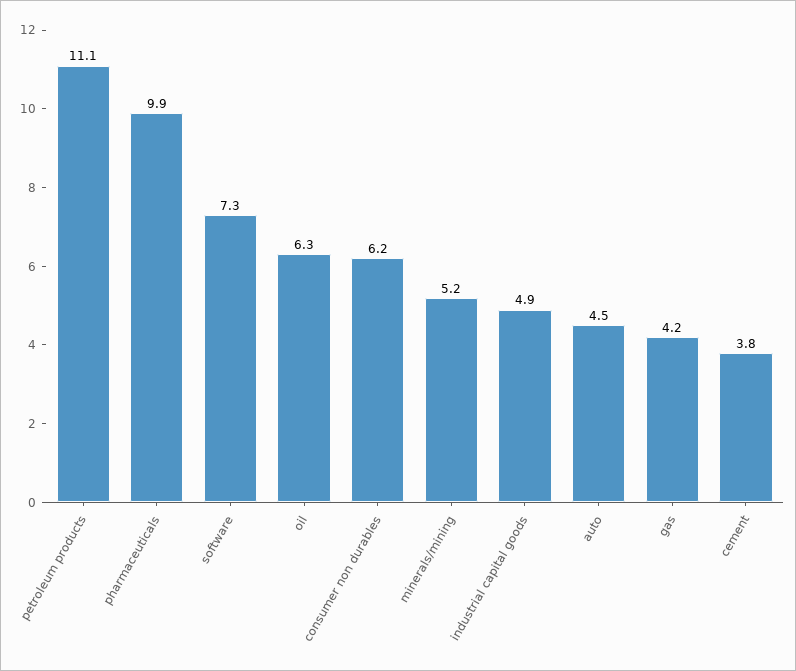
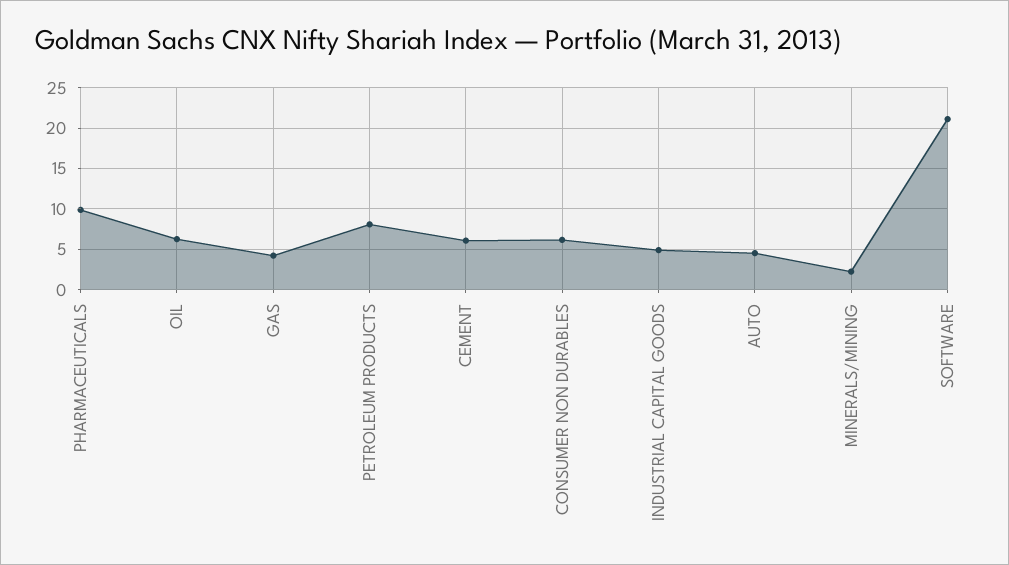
  {
-   "petroleum products": 11.1,
+   "petroleum products": 8,
    "pharmaceuticals": 9.9,
-   "software": 7.3,
+   "software": 21,
    "oil": 6.3,
    "consumer non durables": 6.2,
-   "minerals/mining": 5.2,
+   "minerals/mining": 2,
    "industrial capital goods": 4.9,
    "auto": 4.5,
    "gas": 4.2,
-   "cement": 3.8
+   "cement": 6
  }

